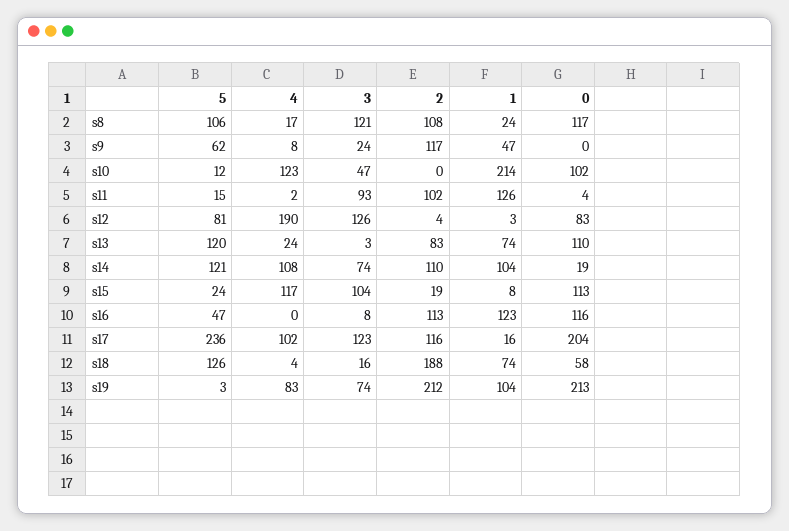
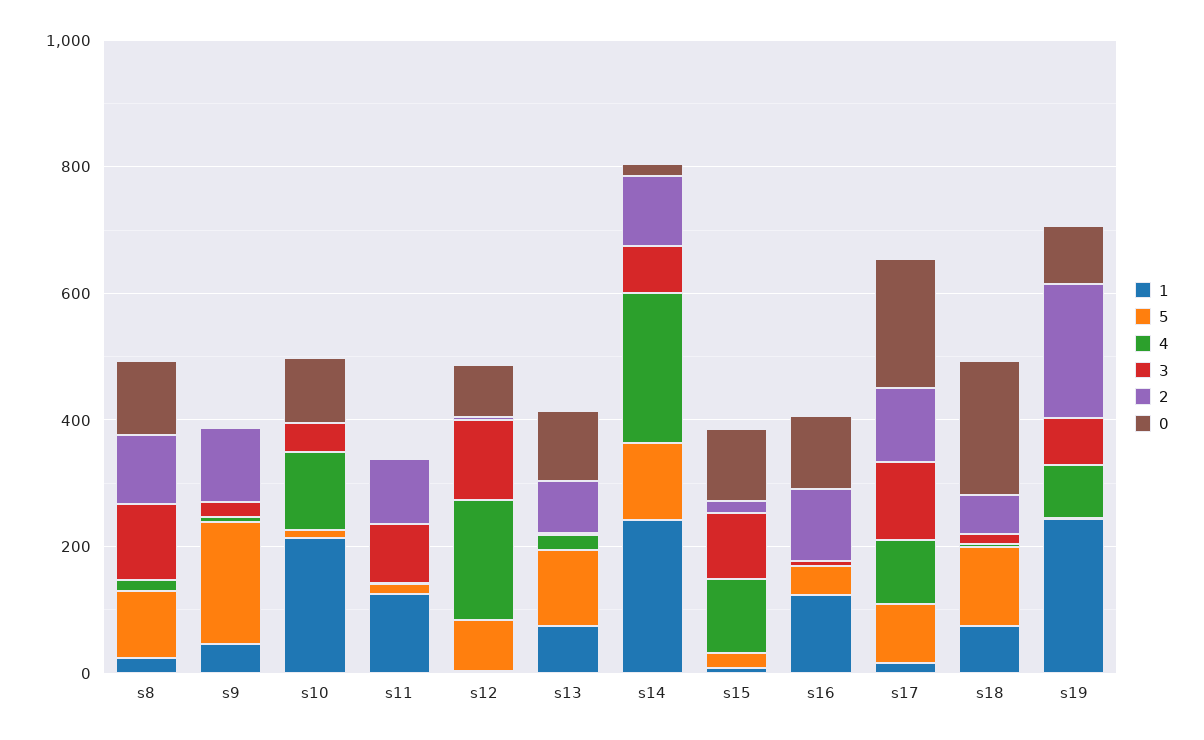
  {
    "5": {
      "s8": 106,
-     "s9": 62,
+     "s9": 200,
      "s10": 12,
      "s11": 15,
      "s12": 81,
      "s13": 120,
      "s14": 121,
      "s15": 24,
      "s16": 47,
-     "s17": 236,
+     "s17": 100,
      "s18": 126,
      "s19": 3
    },
    "4": {
      "s8": 17,
      "s9": 8,
      "s10": 123,
      "s11": 2,
      "s12": 190,
      "s13": 24,
-     "s14": 108,
+     "s14": 250,
      "s15": 117,
      "s16": 0,
      "s17": 102,
      "s18": 4,
      "s19": 83
    },
    "3": {
      "s8": 121,
      "s9": 24,
      "s10": 47,
      "s11": 93,
      "s12": 126,
      "s13": 3,
      "s14": 74,
      "s15": 104,
      "s16": 8,
      "s17": 123,
      "s18": 16,
      "s19": 74
    },
    "2": {
      "s8": 108,
      "s9": 117,
      "s10": 0,
      "s11": 102,
      "s12": 4,
      "s13": 83,
      "s14": 110,
      "s15": 19,
      "s16": 113,
      "s17": 116,
-     "s18": 188,
+     "s18": 50,
      "s19": 212
    },
    "1": {
      "s8": 24,
      "s9": 47,
      "s10": 214,
      "s11": 126,
      "s12": 3,
      "s13": 74,
-     "s14": 104,
+     "s14": 250,
      "s15": 8,
      "s16": 123,
      "s17": 16,
      "s18": 74,
-     "s19": 104
+     "s19": 250
    },
    "0": {
      "s8": 117,
      "s9": 0,
      "s10": 102,
      "s11": 4,
      "s12": 83,
      "s13": 110,
      "s14": 19,
      "s15": 113,
      "s16": 116,
      "s17": 204,
-     "s18": 58,
+     "s18": 200,
-     "s19": 213
+     "s19": 100
    }
  }

